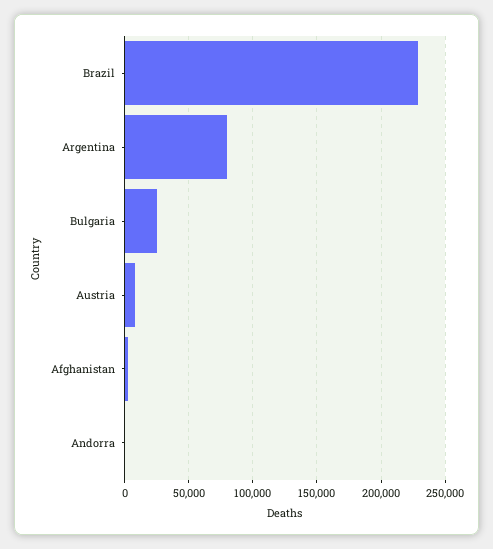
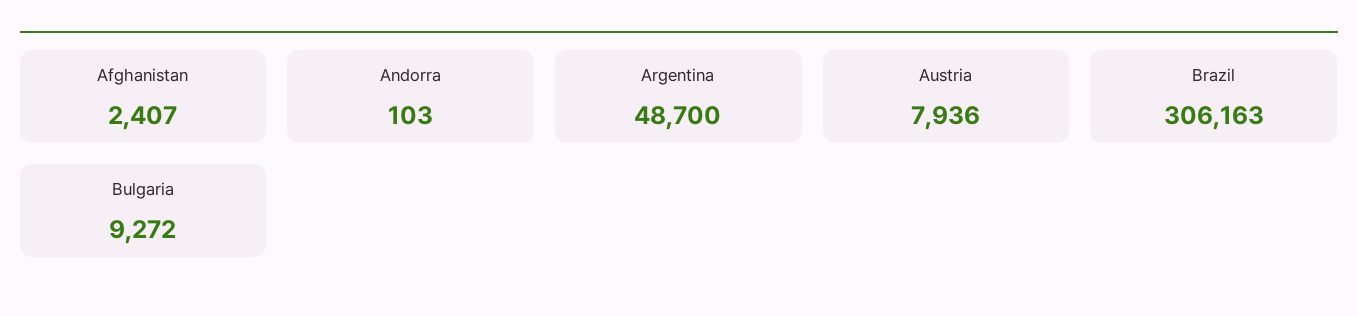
  {
-   "Brazil": 230000,
+   "Brazil": 306163,
-   "Argentina": 80000,
+   "Argentina": 48700,
-   "Bulgaria": 25000,
+   "Bulgaria": 9272,
    "Austria": 7936,
    "Afghanistan": 2407,
    "Andorra": 103
  }

